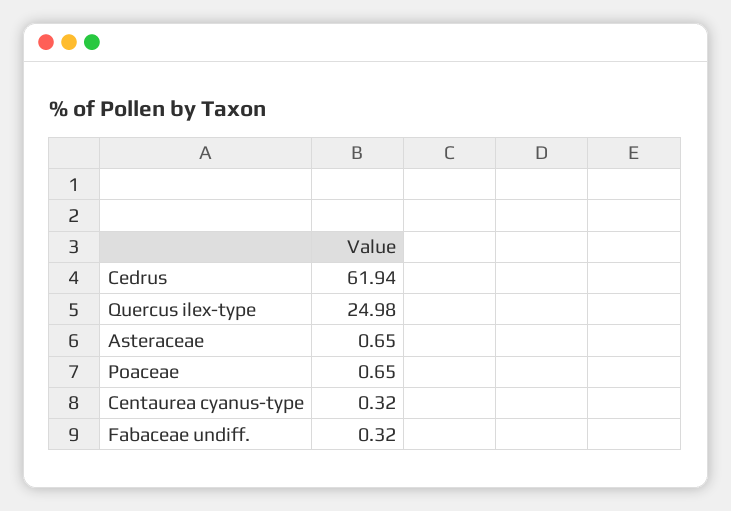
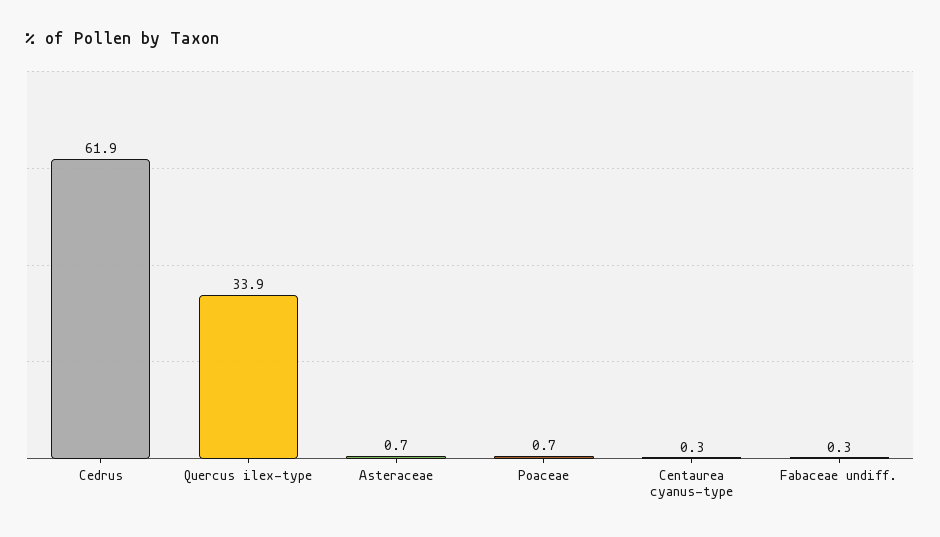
  {
    "Cedrus": 61.94,
-   "Quercus ilex-type": 24.98,
+   "Quercus ilex-type": 33.9,
    "Asteraceae": 0.65,
    "Poaceae": 0.65,
    "Centaurea cyanus-type": 0.32,
    "Fabaceae undiff.": 0.32
  }

